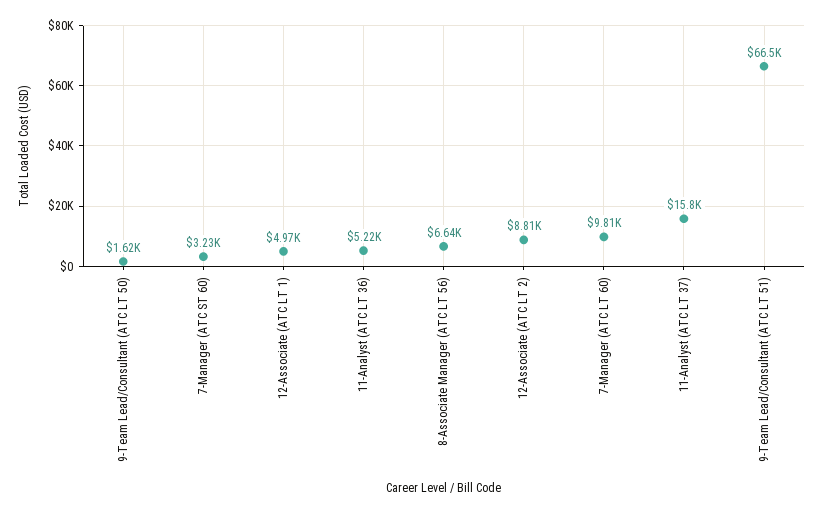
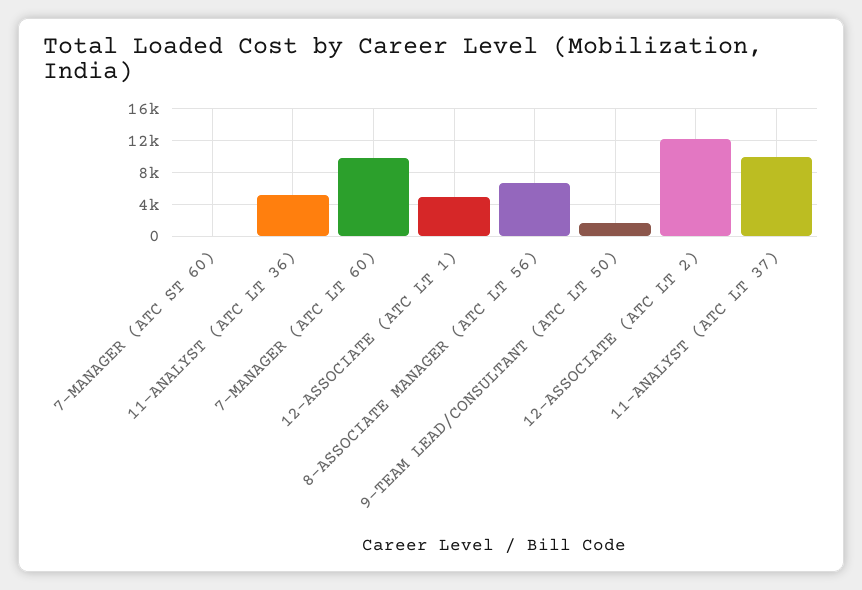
  {
    "9-Team Lead/Consultant (ATC LT 50)": 1620,
-   "7-Manager (ATC ST 60)": 3230,
+   "7-Manager (ATC ST 60)": 0,
    "12-Associate (ATC LT 1)": 4970,
    "11-Analyst (ATC LT 36)": 5220,
    "8-Associate Manager (ATC LT 56)": 6640,
-   "12-Associate (ATC LT 2)": 8810,
+   "12-Associate (ATC LT 2)": 12000,
    "7-Manager (ATC LT 60)": 9810,
-   "11-Analyst (ATC LT 37)": 15800,
+   "11-Analyst (ATC LT 37)": 10000
-   "9-Team Lead/Consultant (ATC LT 51)": 66500
  }

